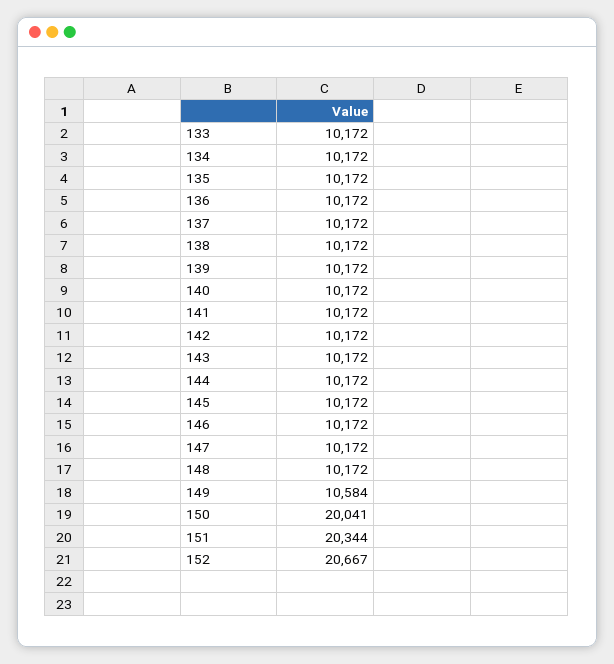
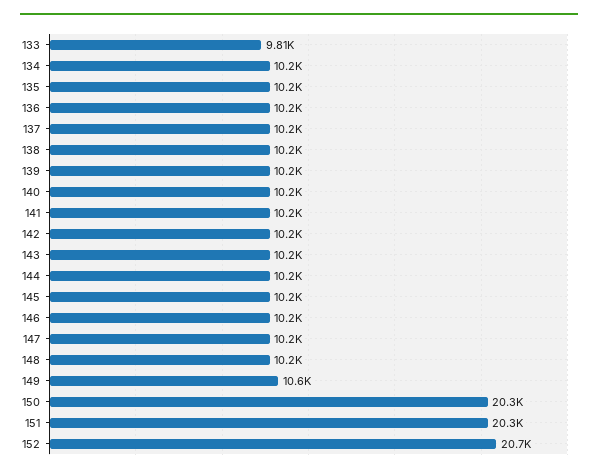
  {
-   "133": 10172,
+   "133": 9810,
    "134": 10172,
    "135": 10172,
    "136": 10172,
    "137": 10172,
    "138": 10172,
    "139": 10172,
    "140": 10172,
    "141": 10172,
    "142": 10172,
    "143": 10172,
    "144": 10172,
    "145": 10172,
    "146": 10172,
    "147": 10172,
    "148": 10172,
    "149": 10584,
-   "150": 20041,
+   "150": 20300,
    "151": 20344,
    "152": 20667
  }

